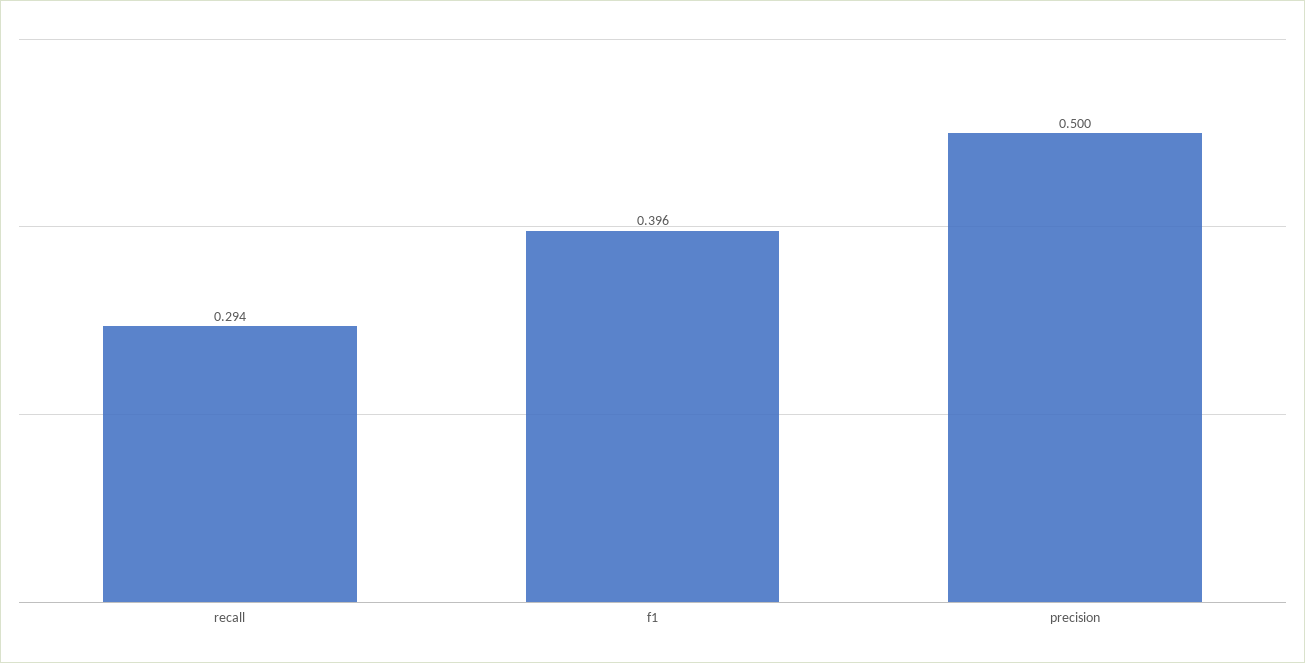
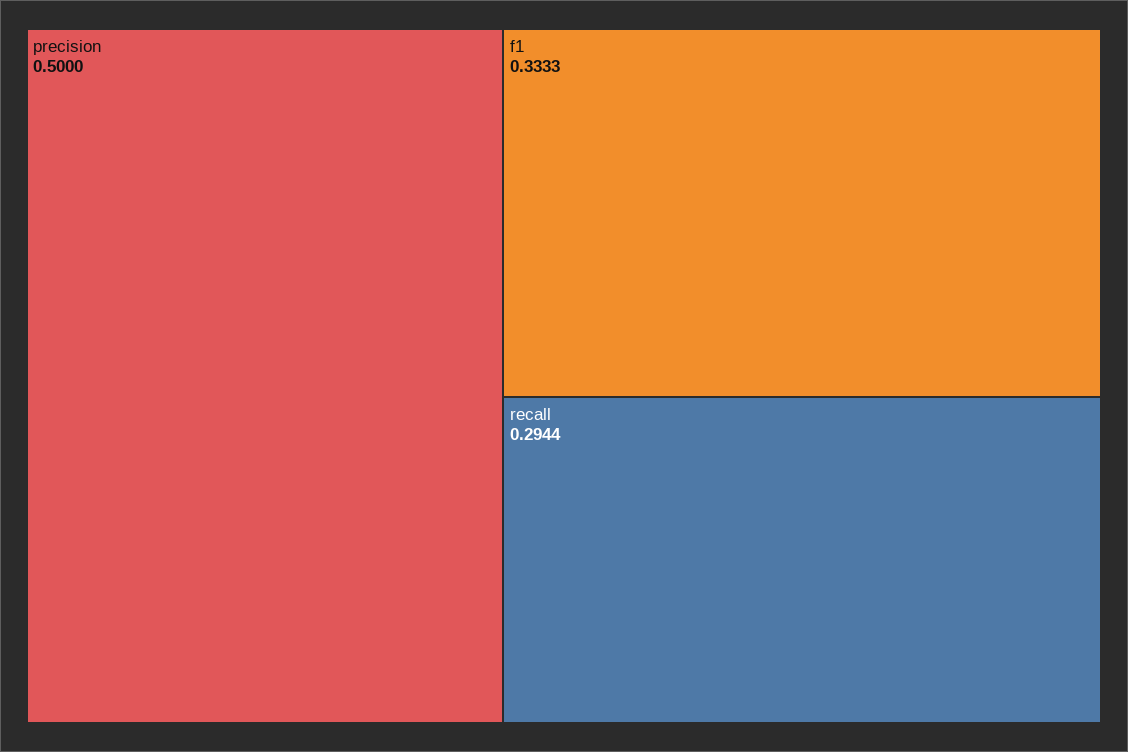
  {
    "recall": 0.2944,
-   "f1": 0.396,
+   "f1": 0.3333,
    "precision": 0.5
  }

